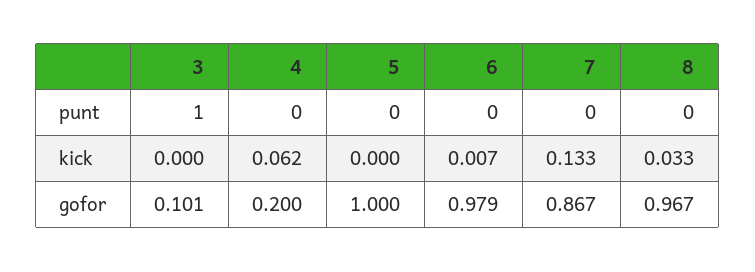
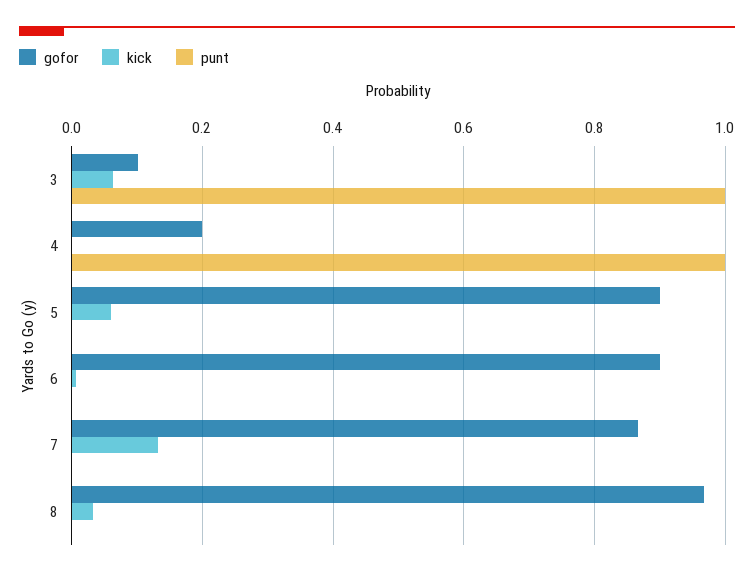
  {
    "punt": {
      "3": 1,
-     "4": 0,
+     "4": 1,
      "5": 0,
      "6": 0,
      "7": 0,
      "8": 0
    },
    "kick": {
-     "3": 0,
+     "3": 0.06,
-     "4": 0.062,
+     "4": 0,
-     "5": 0,
+     "5": 0.06,
      "6": 0.007,
      "7": 0.133,
      "8": 0.033
    },
    "gofor": {
      "3": 0.101,
      "4": 0.2,
-     "5": 1,
+     "5": 0.9,
-     "6": 0.979,
+     "6": 0.9,
      "7": 0.867,
      "8": 0.967
    }
  }

